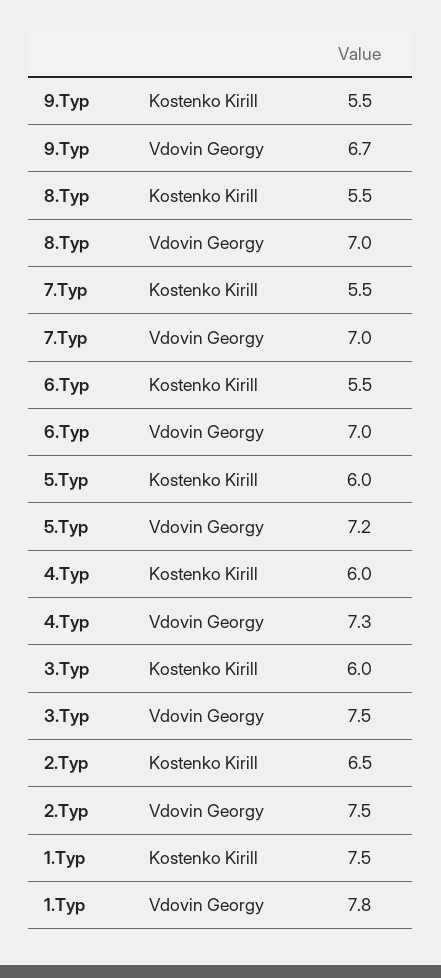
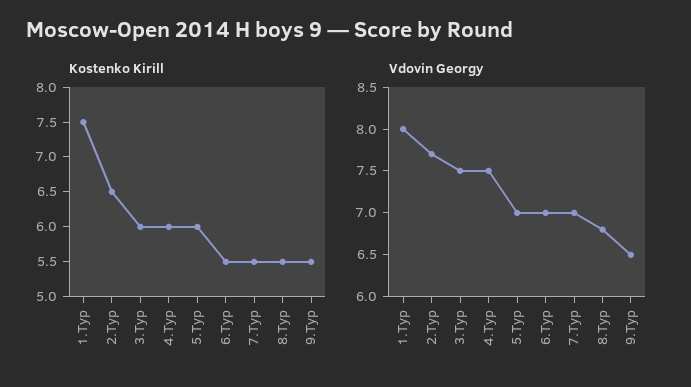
  {
    "Kostenko Kirill": {
      "9.Тур": 5.5,
      "8.Тур": 5.5,
      "7.Тур": 5.5,
      "6.Тур": 5.5,
      "5.Тур": 6,
      "4.Тур": 6,
      "3.Тур": 6,
      "2.Тур": 6.5,
      "1.Тур": 7.5
    },
    "Vdovin Georgy": {
-     "9.Тур": 6.7,
+     "9.Тур": 6.5,
-     "8.Тур": 7,
+     "8.Тур": 6.8,
      "7.Тур": 7,
      "6.Тур": 7,
-     "5.Тур": 7.2,
+     "5.Тур": 7,
-     "4.Тур": 7.3,
+     "4.Тур": 7.5,
      "3.Тур": 7.5,
-     "2.Тур": 7.5,
+     "2.Тур": 7.7,
-     "1.Тур": 7.8
+     "1.Тур": 8
    }
  }

